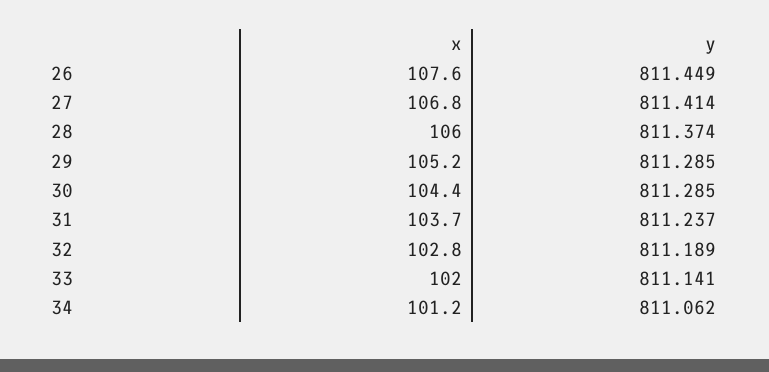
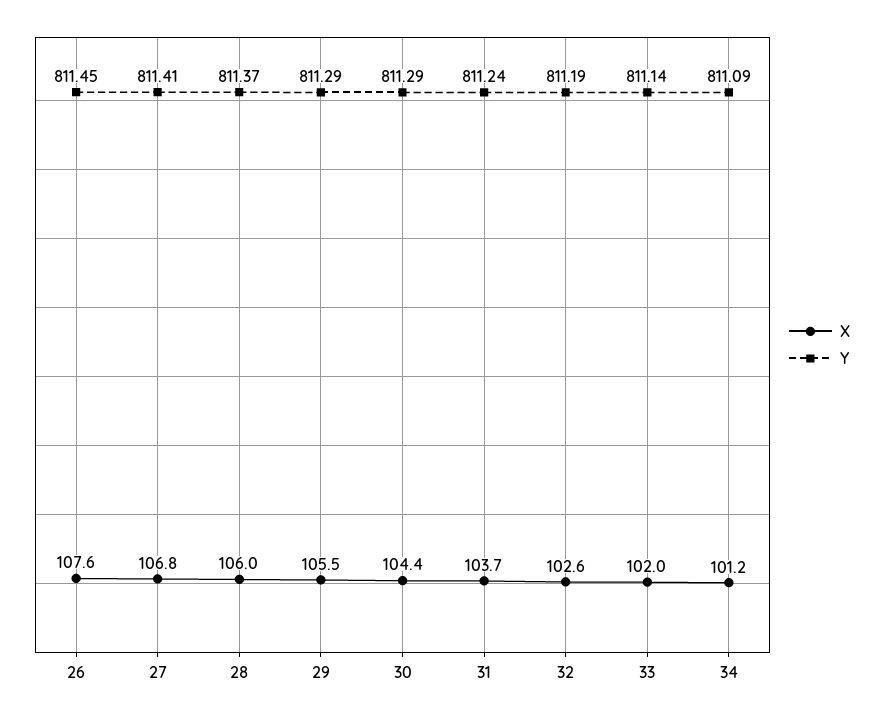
  {
    "x": {
      "26": 107.6,
      "27": 106.8,
      "28": 106,
-     "29": 105.2,
+     "29": 105.5,
      "30": 104.4,
      "31": 103.7,
-     "32": 102.8,
+     "32": 102.6,
      "33": 102,
      "34": 101.2
    },
    "y": {
      "26": 811.449,
      "27": 811.414,
      "28": 811.374,
      "29": 811.285,
      "30": 811.285,
      "31": 811.237,
      "32": 811.189,
      "33": 811.141,
-     "34": 811.062
+     "34": 811.09
    }
  }

